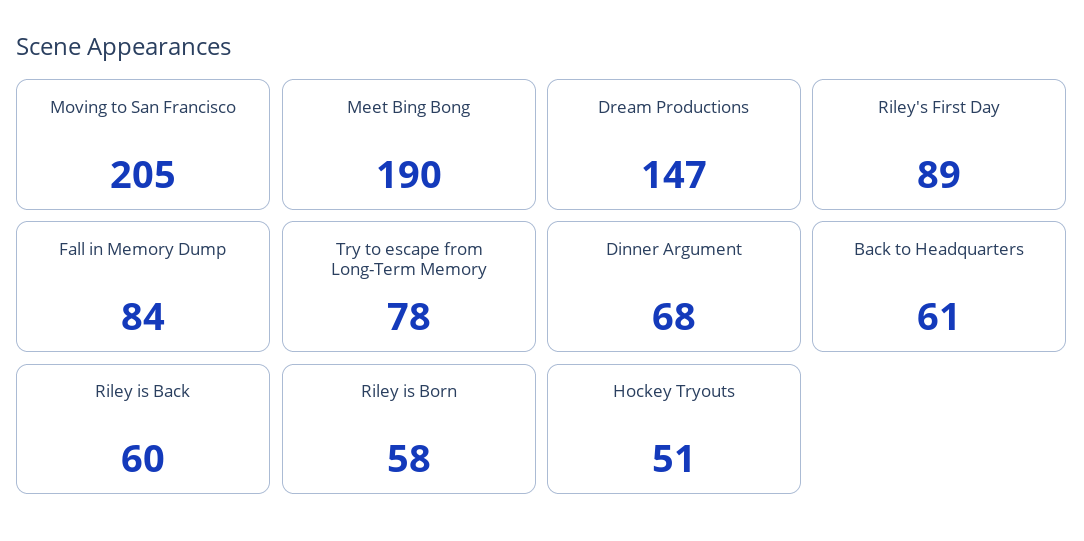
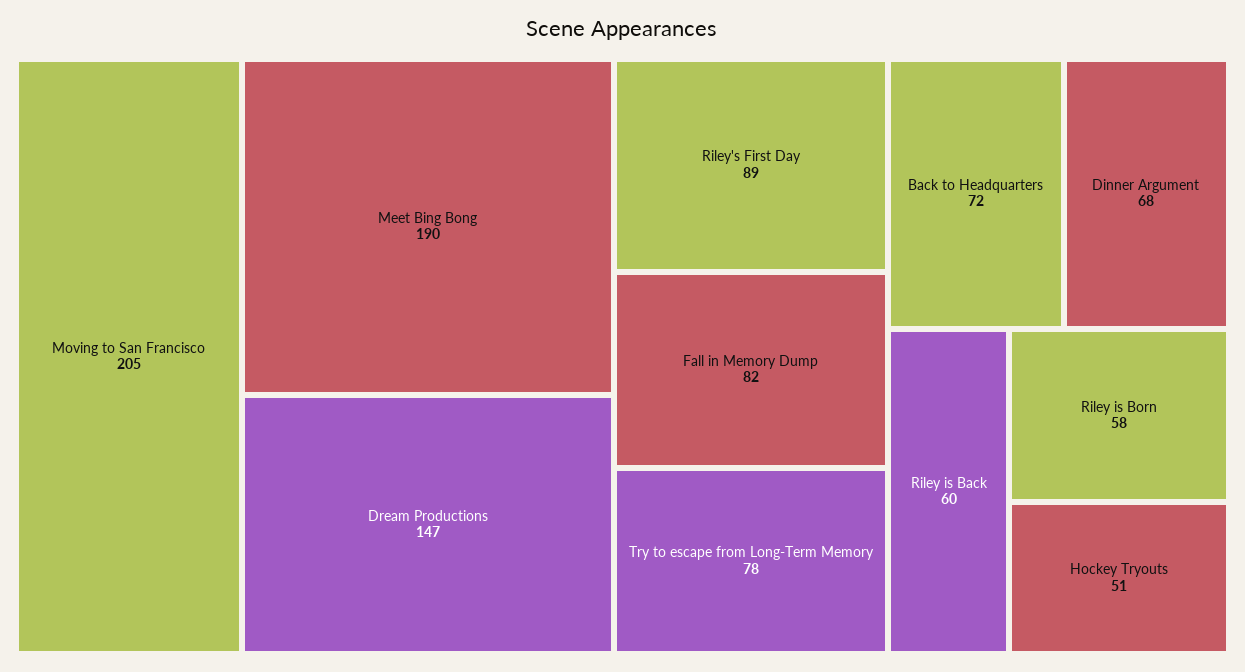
  {
    "Moving to San Francisco": 205,
    "Meet Bing Bong": 190,
    "Dream Productions": 147,
    "Riley's First Day": 89,
-   "Fall in Memory Dump": 84,
+   "Fall in Memory Dump": 82,
    "Try to escape from Long-Term Memory": 78,
    "Dinner Argument": 68,
-   "Back to Headquarters": 61,
+   "Back to Headquarters": 72,
    "Riley is Back": 60,
    "Riley is Born": 58,
    "Hockey Tryouts": 51
  }

